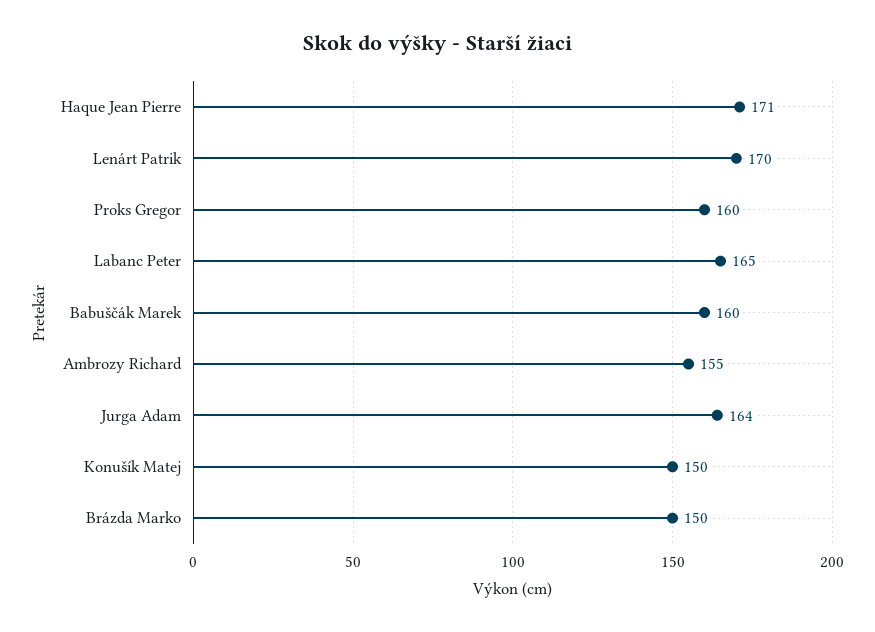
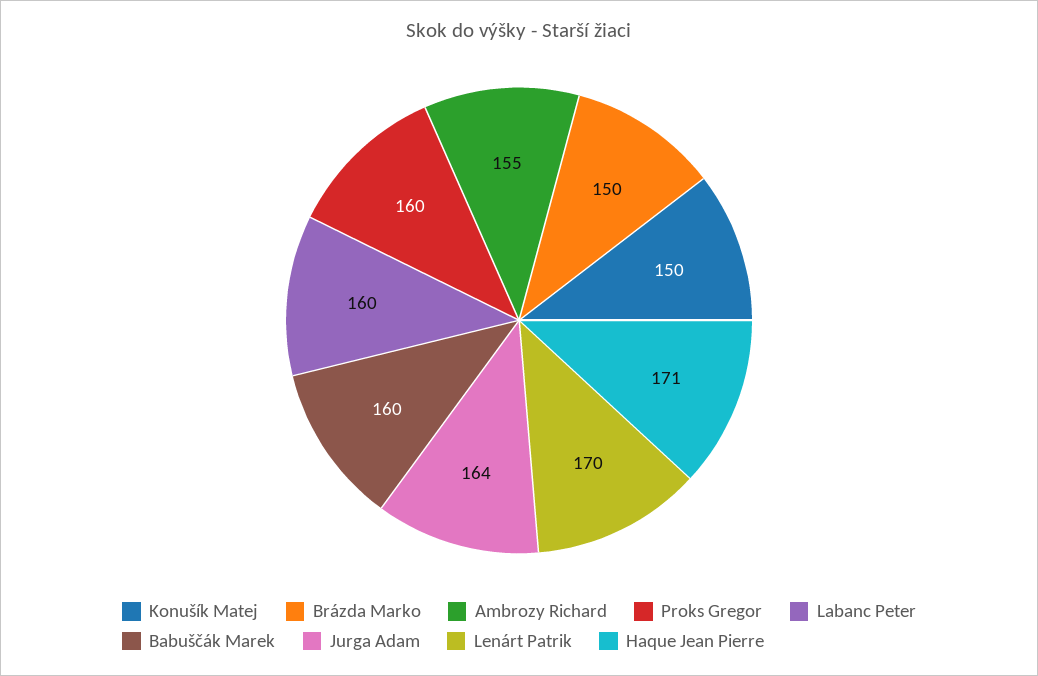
  {
    "Haque Jean Pierre": 171,
    "Lenárt Patrik": 170,
    "Proks Gregor": 160,
-   "Labanc Peter": 165,
+   "Labanc Peter": 160,
    "Babuščák Marek": 160,
    "Ambrozy Richard": 155,
    "Jurga Adam": 164,
    "Konušík Matej": 150,
    "Brázda Marko": 150
  }

